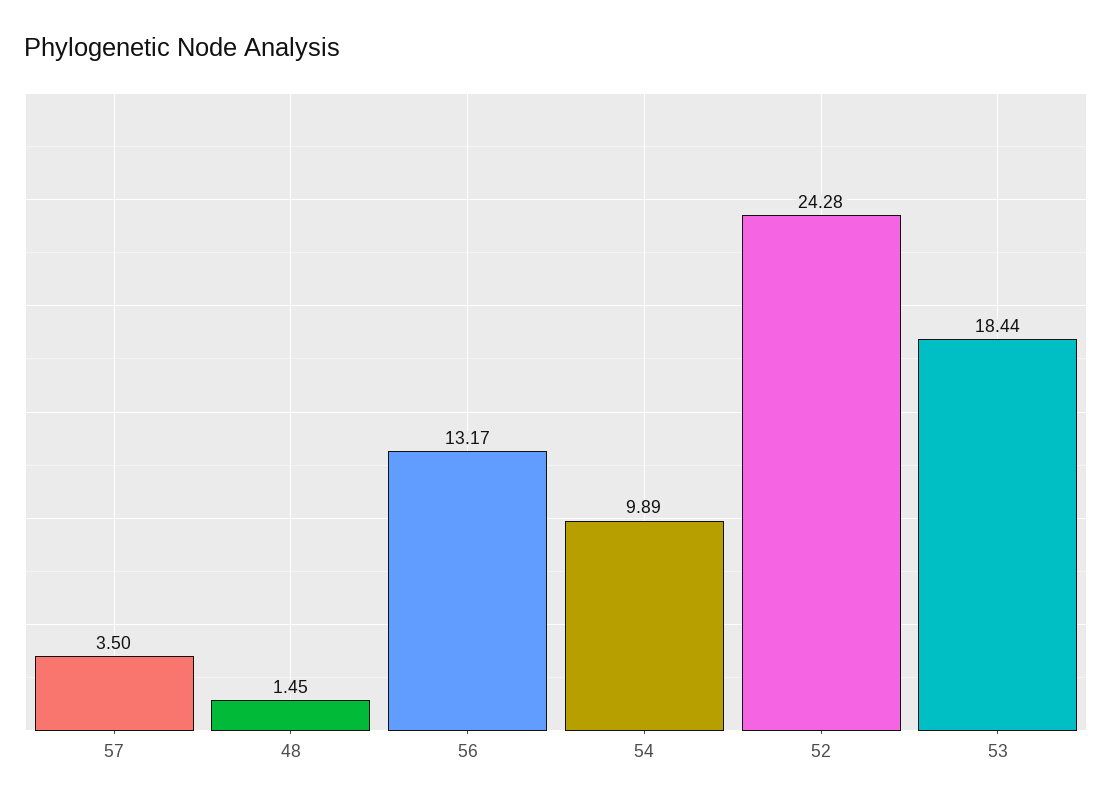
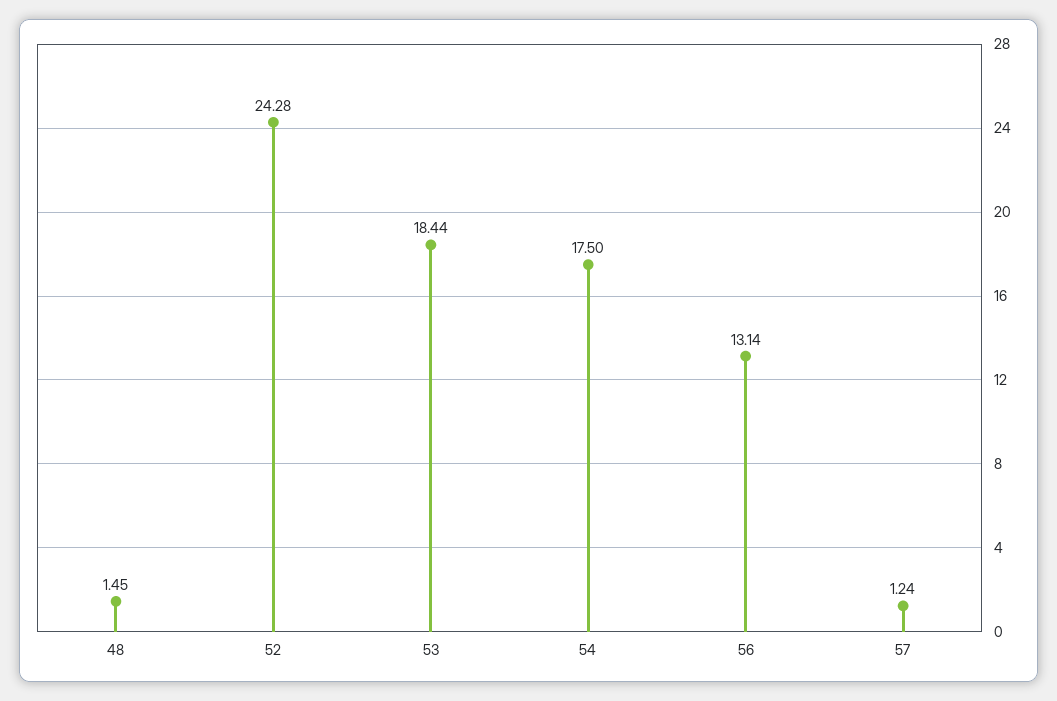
  {
-   "57": 3.5,
+   "57": 1.24,
    "48": 1.45,
-   "56": 13.17,
+   "56": 13.14,
-   "54": 9.89,
+   "54": 17.5,
    "52": 24.28,
    "53": 18.44
  }

